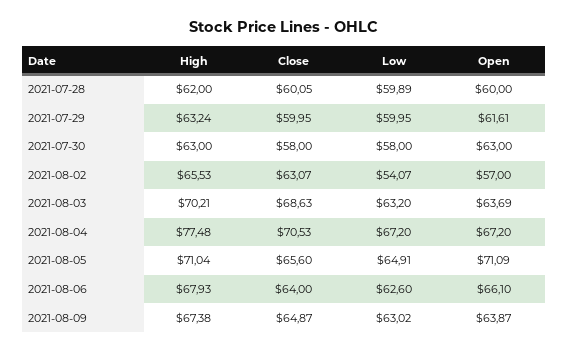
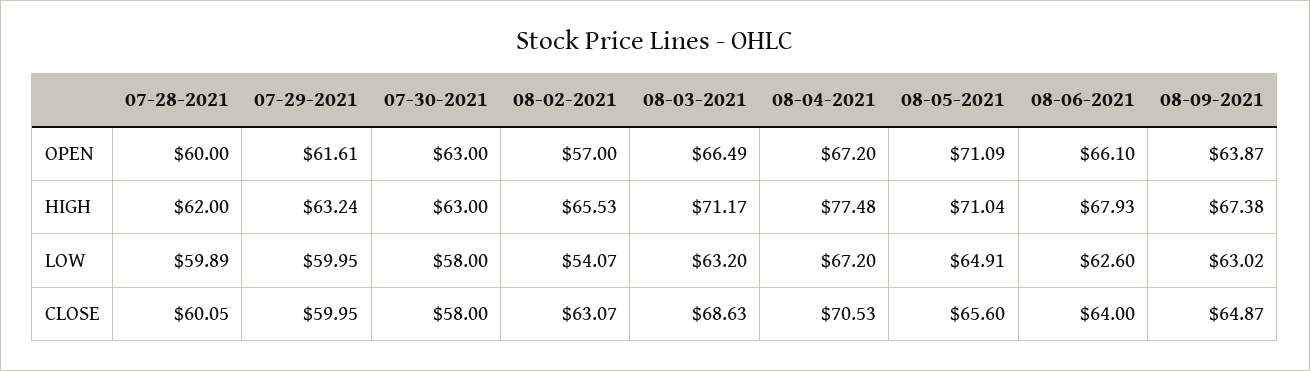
  {
    "High": {
      "2021-07-28": 62,
      "2021-07-29": 63.24,
      "2021-07-30": 63,
      "2021-08-02": 65.53,
-     "2021-08-03": 70.21,
+     "2021-08-03": 71.17,
      "2021-08-04": 77.48,
      "2021-08-05": 71.04,
      "2021-08-06": 67.93,
      "2021-08-09": 67.38
    },
    "Close": {
      "2021-07-28": 60.05,
      "2021-07-29": 59.95,
      "2021-07-30": 58,
      "2021-08-02": 63.07,
      "2021-08-03": 68.63,
      "2021-08-04": 70.53,
      "2021-08-05": 65.6,
      "2021-08-06": 64,
      "2021-08-09": 64.87
    },
    "Low": {
      "2021-07-28": 59.89,
      "2021-07-29": 59.95,
      "2021-07-30": 58,
      "2021-08-02": 54.07,
      "2021-08-03": 63.2,
      "2021-08-04": 67.2,
      "2021-08-05": 64.91,
      "2021-08-06": 62.6,
      "2021-08-09": 63.02
    },
    "Open": {
      "2021-07-28": 60,
      "2021-07-29": 61.61,
      "2021-07-30": 63,
      "2021-08-02": 57,
-     "2021-08-03": 63.69,
+     "2021-08-03": 66.49,
      "2021-08-04": 67.2,
      "2021-08-05": 71.09,
      "2021-08-06": 66.1,
      "2021-08-09": 63.87
    }
  }

